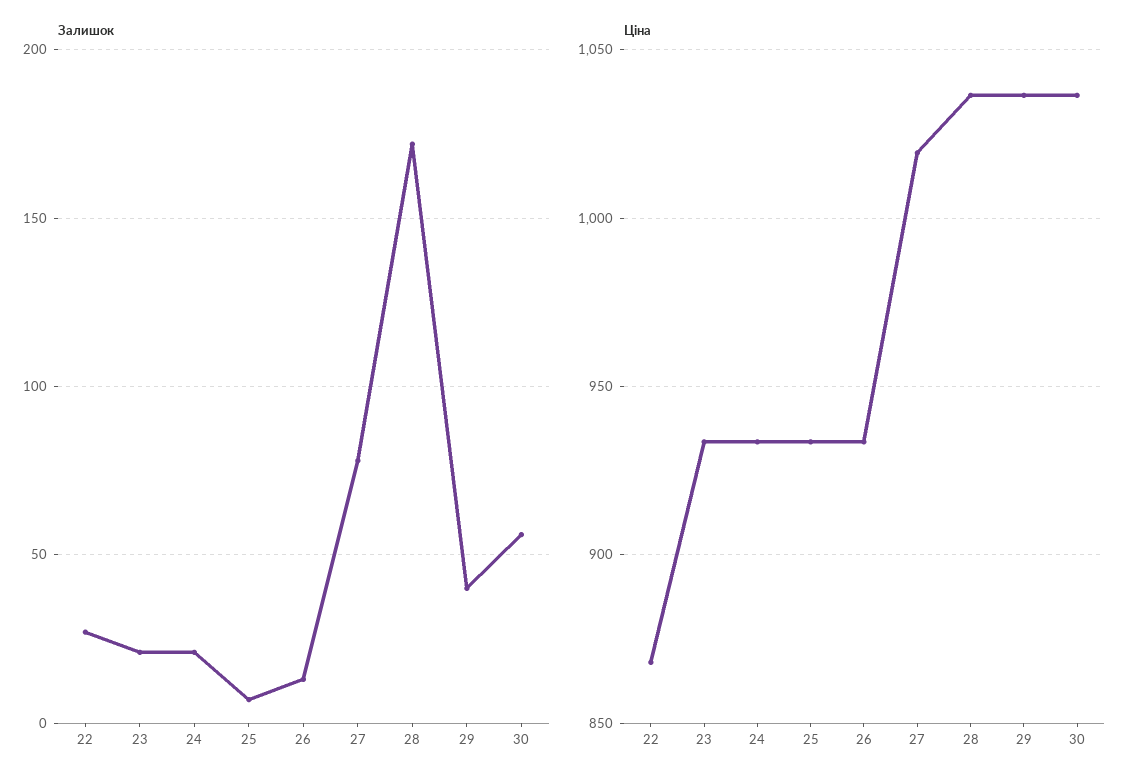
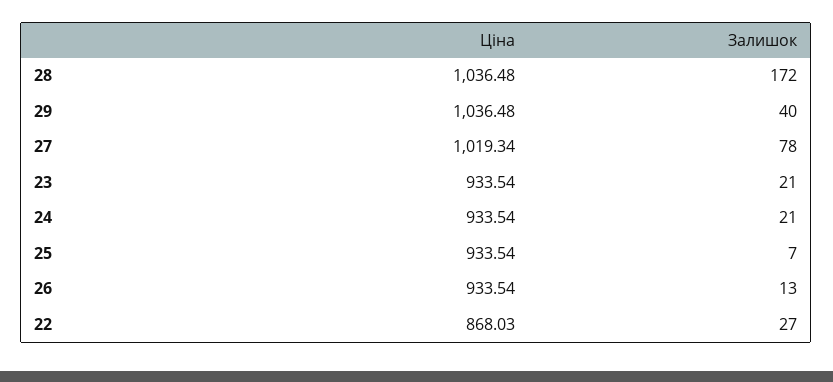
  {
    "Залишок": {
      "22": 27,
      "23": 21,
      "24": 21,
      "25": 7,
      "26": 13,
      "27": 78,
      "28": 172,
-     "29": 40,
+     "29": 40
-     "30": 55
    },
    "Ціна": {
      "22": 868.03,
      "23": 933.54,
      "24": 933.54,
      "25": 933.54,
      "26": 933.54,
      "27": 1019.34,
      "28": 1036.48,
-     "29": 1036.48,
+     "29": 1036.48
-     "30": 1035
    }
  }

